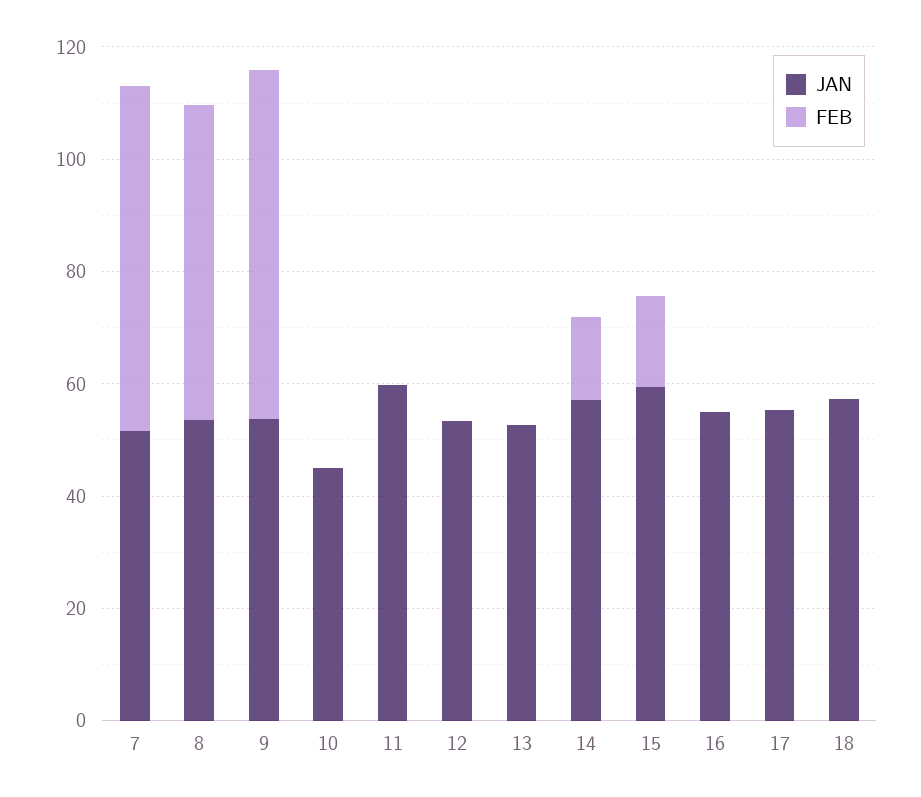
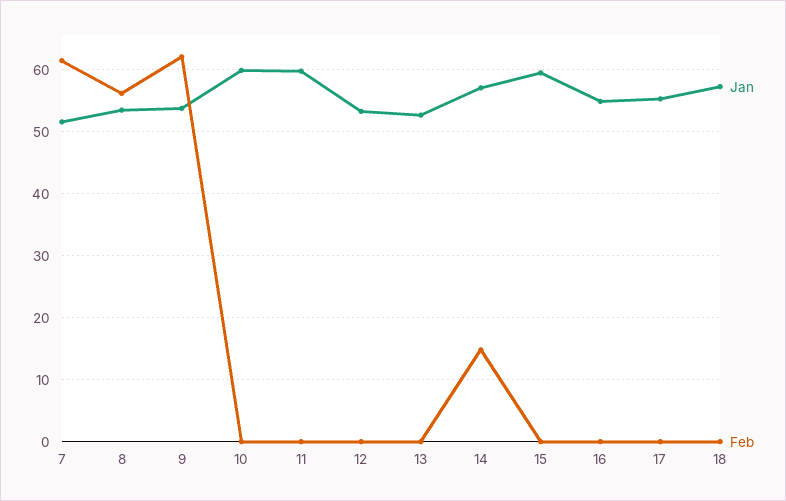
  {
    "JAN": {
      "7": 52,
      "8": 54,
      "9": 54,
-     "10": 45,
+     "10": 60,
      "11": 60,
      "12": 53,
      "13": 53,
      "14": 57,
      "15": 60,
      "16": 55,
      "17": 55,
      "18": 57
    },
    "FEB": {
      "7": 62,
      "8": 56,
      "9": 62,
      "10": 0,
      "11": 0,
      "12": 0,
      "13": 0,
      "14": 15,
-     "15": 15,
+     "15": 0,
      "16": 0,
      "17": 0,
      "18": 0
    }
  }

